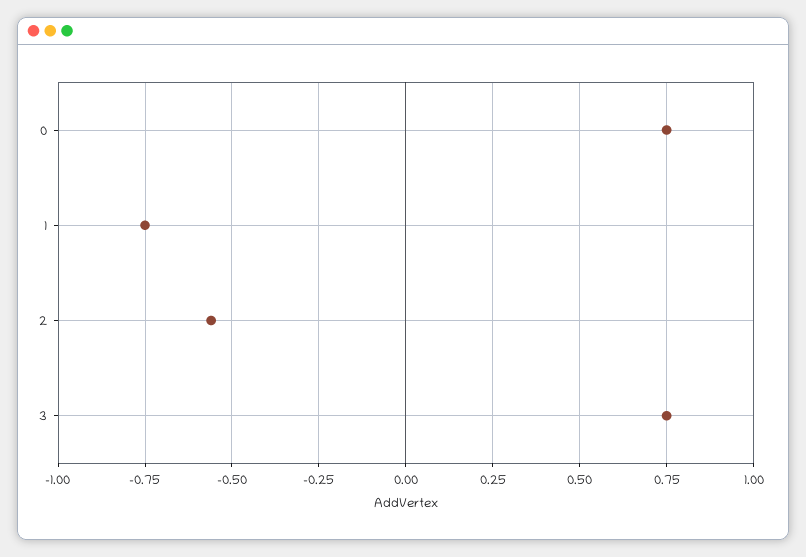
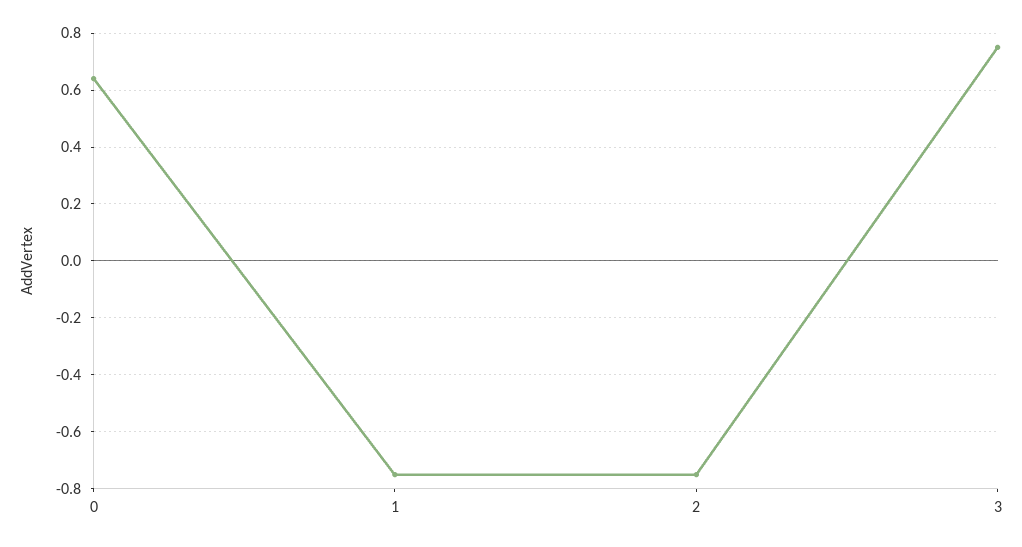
  {
-   "0": 0.75,
+   "0": 0.65,
    "1": -0.75,
-   "2": -0.55,
+   "2": -0.75,
    "3": 0.75
  }

